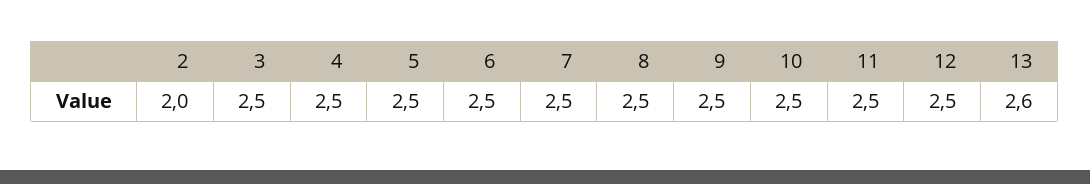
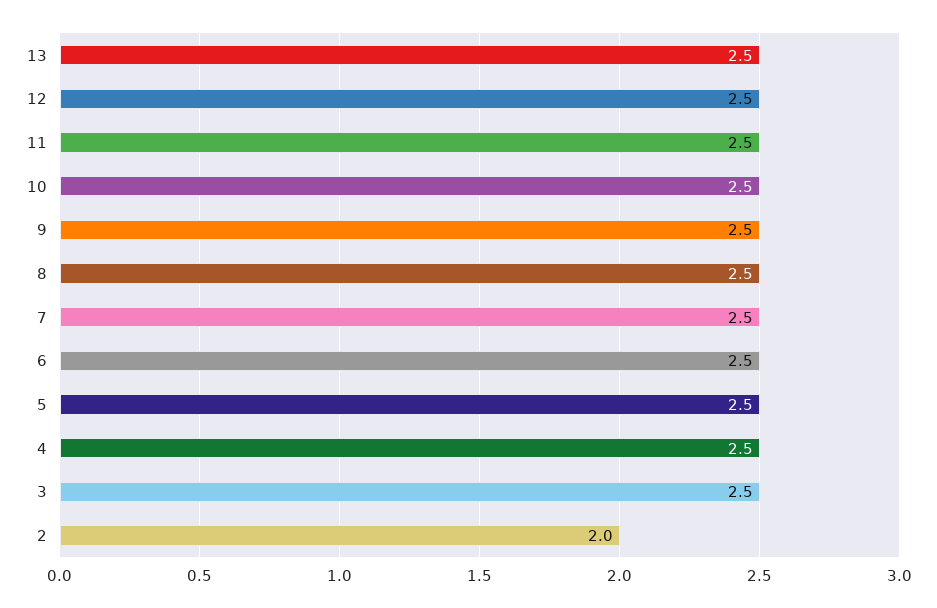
  {
    "2": 2,
    "3": 2.5,
    "4": 2.5,
    "5": 2.5,
    "6": 2.5,
    "7": 2.5,
    "8": 2.5,
    "9": 2.5,
    "10": 2.5,
    "11": 2.5,
    "12": 2.5,
-   "13": 2.6
+   "13": 2.5
  }

